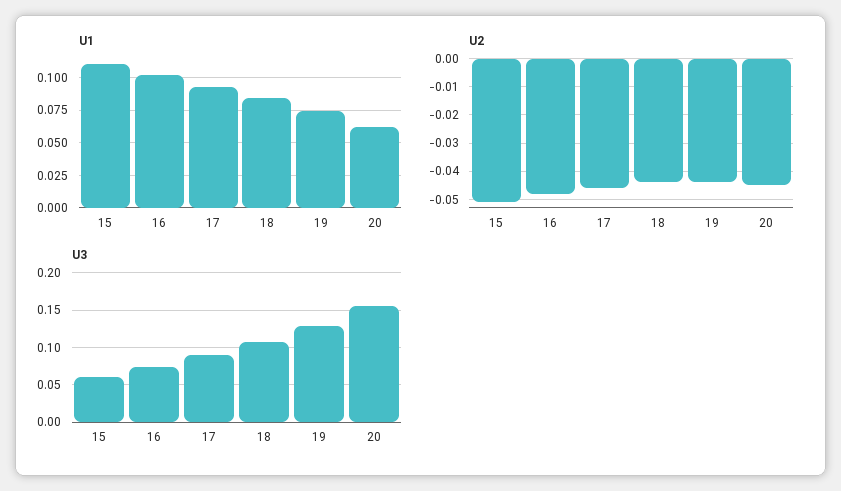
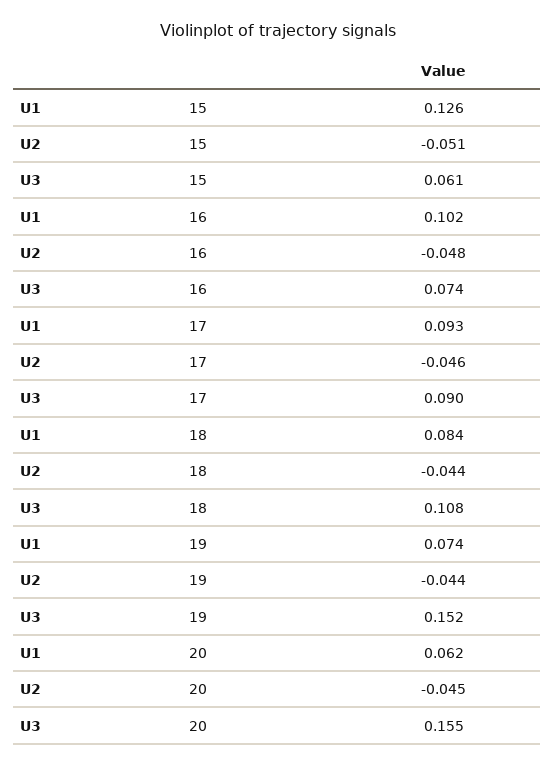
  {
    "U1": {
-     "15": 0.11,
+     "15": 0.126,
      "16": 0.102,
      "17": 0.093,
      "18": 0.084,
      "19": 0.074,
      "20": 0.062
    },
    "U2": {
      "15": -0.051,
      "16": -0.048,
      "17": -0.046,
      "18": -0.044,
      "19": -0.044,
      "20": -0.045
    },
    "U3": {
      "15": 0.061,
      "16": 0.074,
      "17": 0.09,
      "18": 0.108,
-     "19": 0.13,
+     "19": 0.152,
      "20": 0.155
    }
  }

